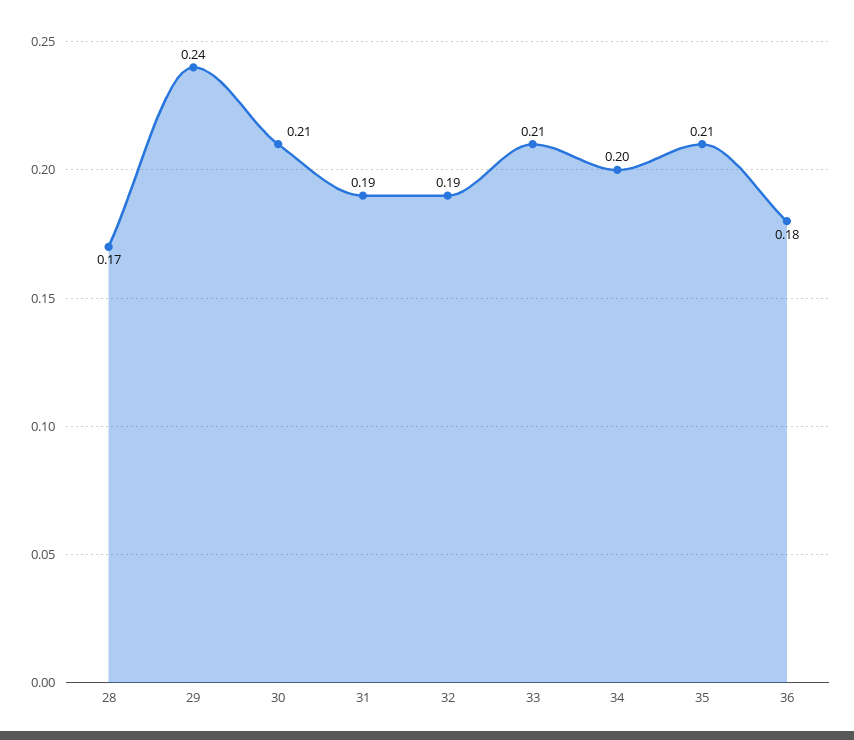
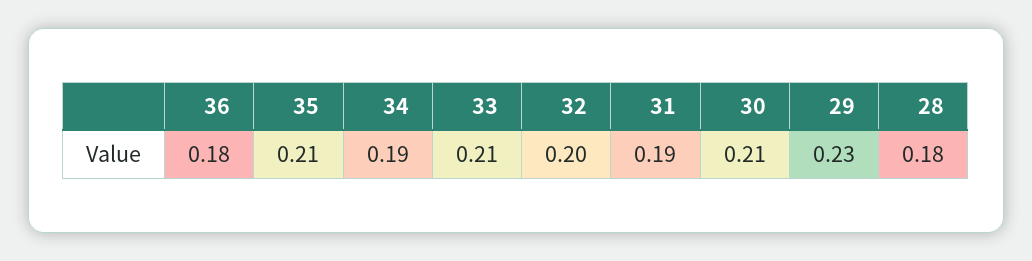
  {
-   "28": 0.17,
+   "28": 0.18,
-   "29": 0.24,
+   "29": 0.23,
    "30": 0.21,
    "31": 0.19,
-   "32": 0.19,
+   "32": 0.2,
    "33": 0.21,
-   "34": 0.2,
+   "34": 0.19,
    "35": 0.21,
    "36": 0.18
  }

